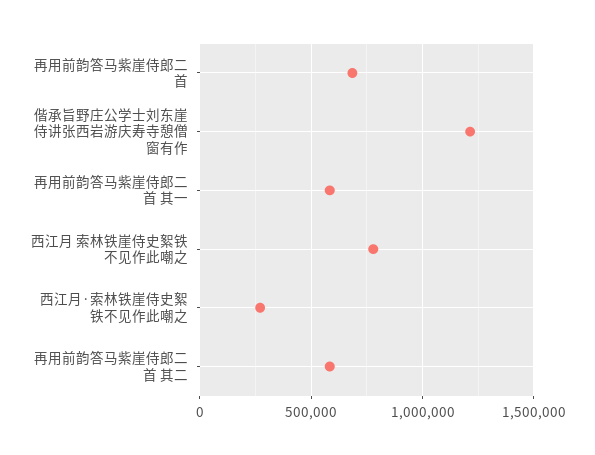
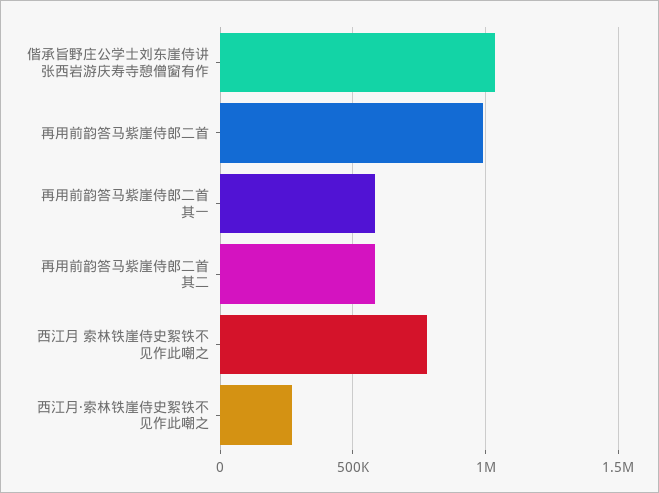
  {
-   "再用前韵答马紫崖侍郎二首": 700000,
+   "再用前韵答马紫崖侍郎二首": 1000000,
-   "偕承旨野庄公学士刘东崖侍讲张西岩游庆寿寺憩僧窗有作": 1200000,
+   "偕承旨野庄公学士刘东崖侍讲张西岩游庆寿寺憩僧窗有作": 1050000,
    "再用前韵答马紫崖侍郎二首 其一": 600000,
    "西江月 索林铁崖侍史絮铁不见作此嘲之": 800000,
    "西江月·索林铁崖侍史絮铁不见作此嘲之": 250000,
    "再用前韵答马紫崖侍郎二首 其二": 600000
  }

